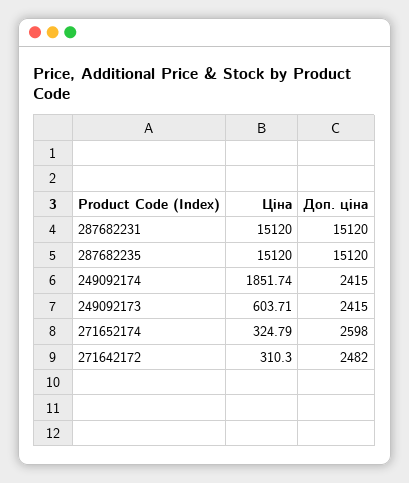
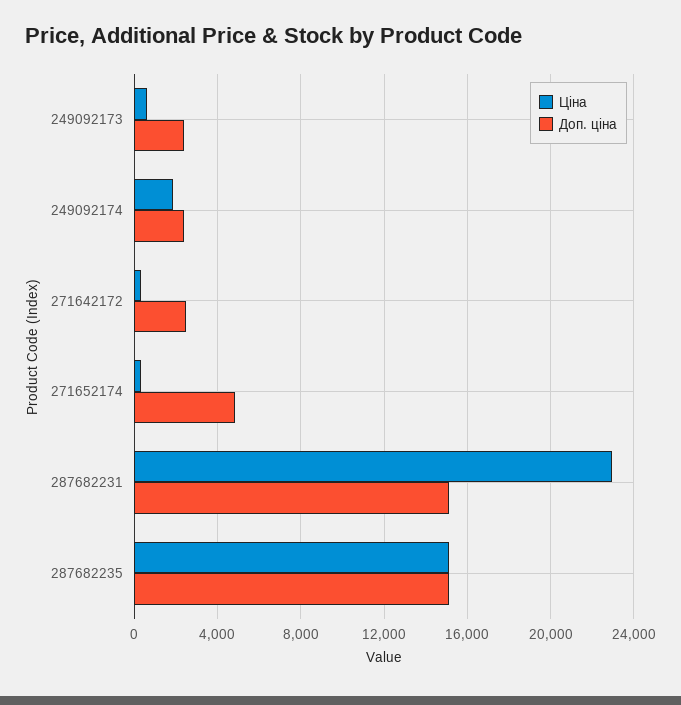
  {
    "Ціна": {
-     "287682231": 15120,
+     "287682231": 23000,
      "287682235": 15120,
      "249092174": 1851.74,
      "249092173": 603.71,
      "271652174": 324.79,
      "271642172": 310.3
    },
    "Доп. ціна": {
      "287682231": 15120,
      "287682235": 15120,
      "249092174": 2415,
      "249092173": 2415,
-     "271652174": 2598,
+     "271652174": 5000,
      "271642172": 2482
    }
  }

